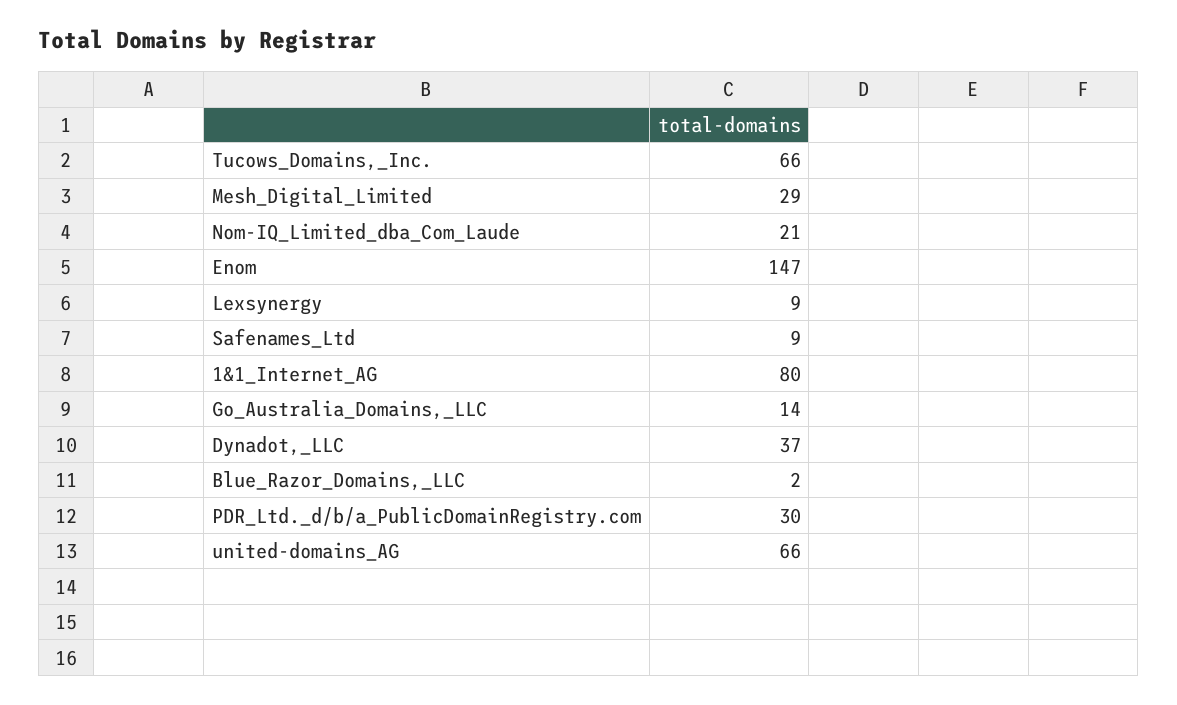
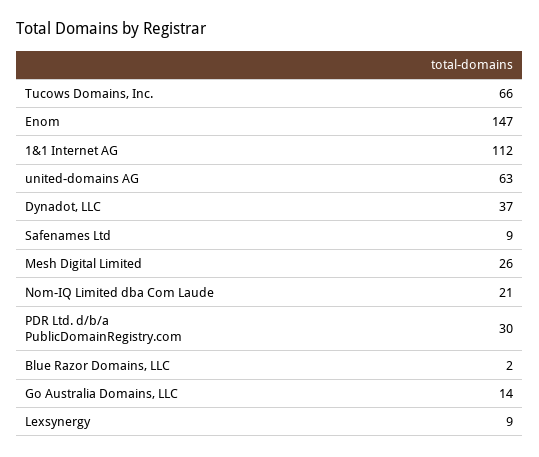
  {
    "Tucows_Domains,_Inc.": 66,
-   "Mesh_Digital_Limited": 29,
+   "Mesh_Digital_Limited": 26,
    "Nom-IQ_Limited_dba_Com_Laude": 21,
    "Enom": 147,
    "Lexsynergy": 9,
    "Safenames_Ltd": 9,
-   "1&1_Internet_AG": 80,
+   "1&1_Internet_AG": 112,
    "Go_Australia_Domains,_LLC": 14,
    "Dynadot,_LLC": 37,
    "Blue_Razor_Domains,_LLC": 2,
    "PDR_Ltd._d/b/a_PublicDomainRegistry.com": 30,
-   "united-domains_AG": 66
+   "united-domains_AG": 63
  }

